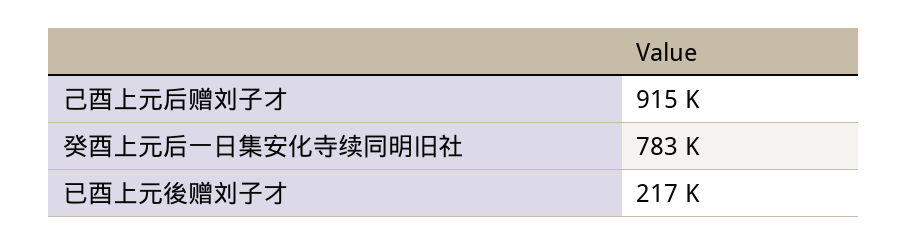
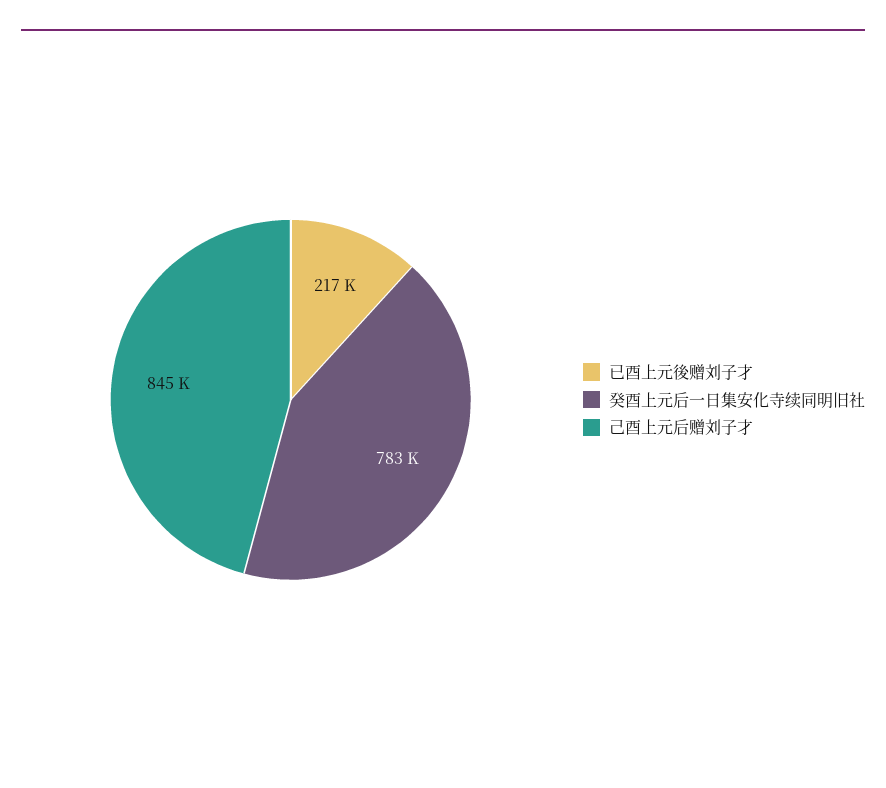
  {
-   "己酉上元后赠刘子才": 915000,
+   "己酉上元后赠刘子才": 845000,
    "癸酉上元后一日集安化寺续同明旧社": 783000,
    "已酉上元後赠刘子才": 217000
  }

